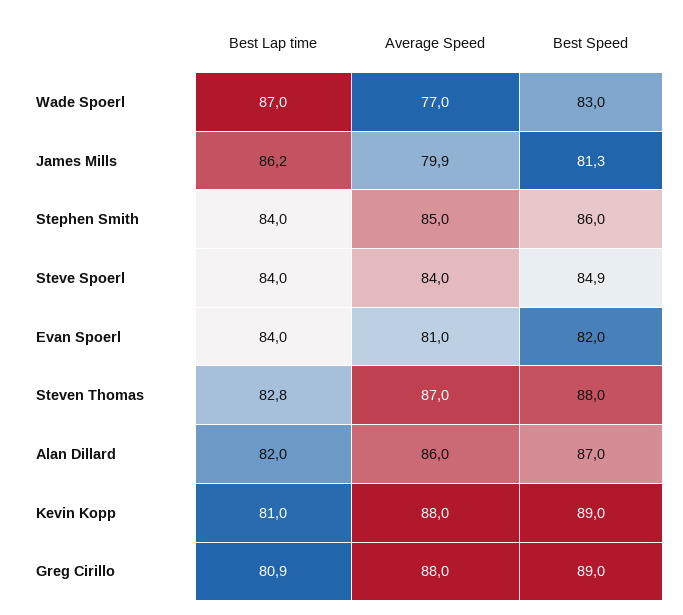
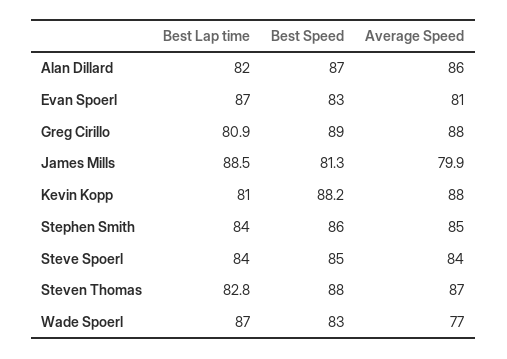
  {
    "Best Lap time": {
      "Wade Spoerl": 87,
-     "James Mills": 86.2,
+     "James Mills": 88.5,
      "Stephen Smith": 84,
      "Steve Spoerl": 84,
-     "Evan Spoerl": 84,
+     "Evan Spoerl": 87,
      "Steven Thomas": 82.8,
      "Alan Dillard": 82,
      "Kevin Kopp": 81,
      "Greg Cirillo": 80.9
    },
    "Average Speed": {
      "Wade Spoerl": 77,
      "James Mills": 79.9,
      "Stephen Smith": 85,
      "Steve Spoerl": 84,
      "Evan Spoerl": 81,
      "Steven Thomas": 87,
      "Alan Dillard": 86,
      "Kevin Kopp": 88,
      "Greg Cirillo": 88
    },
    "Best Speed": {
      "Wade Spoerl": 83,
      "James Mills": 81.3,
      "Stephen Smith": 86,
-     "Steve Spoerl": 84.9,
+     "Steve Spoerl": 85,
-     "Evan Spoerl": 82,
+     "Evan Spoerl": 83,
      "Steven Thomas": 88,
      "Alan Dillard": 87,
-     "Kevin Kopp": 89,
+     "Kevin Kopp": 88.2,
      "Greg Cirillo": 89
    }
  }

